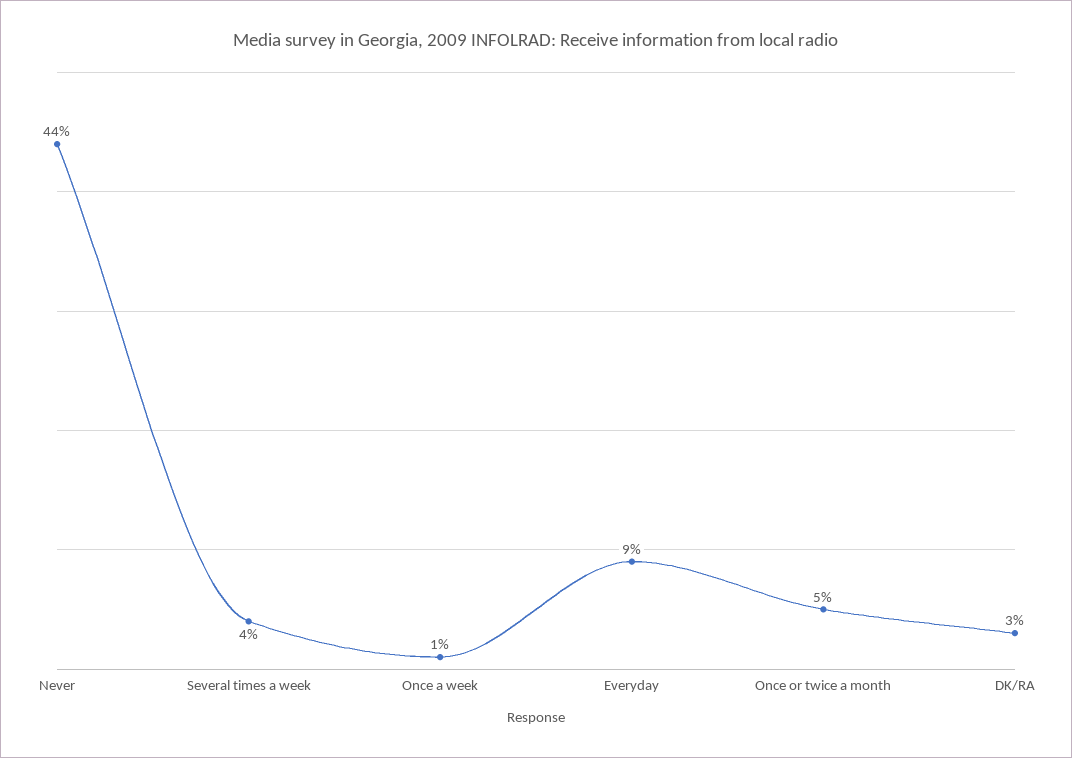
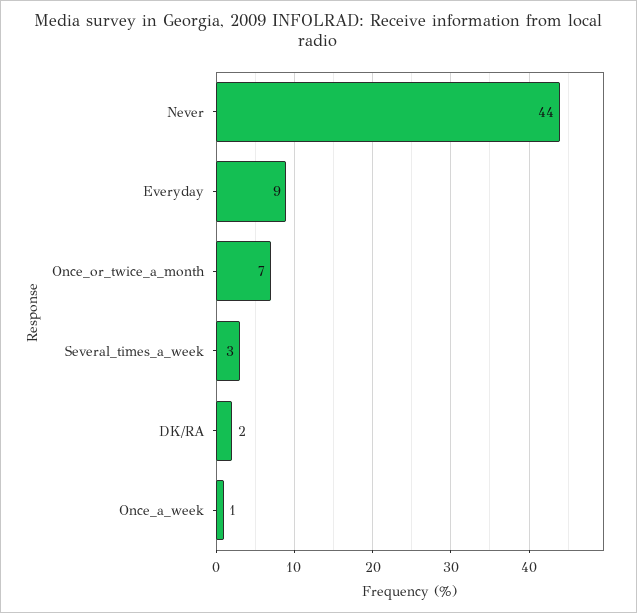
  {
    "Never": 44,
-   "Several times a week": 4,
+   "Several times a week": 3,
    "Once a week": 1,
    "Everyday": 9,
-   "Once or twice a month": 5,
+   "Once or twice a month": 7,
-   "DK/RA": 3
+   "DK/RA": 2
  }

